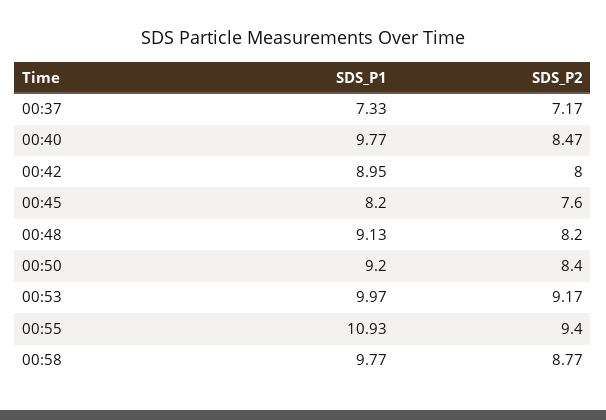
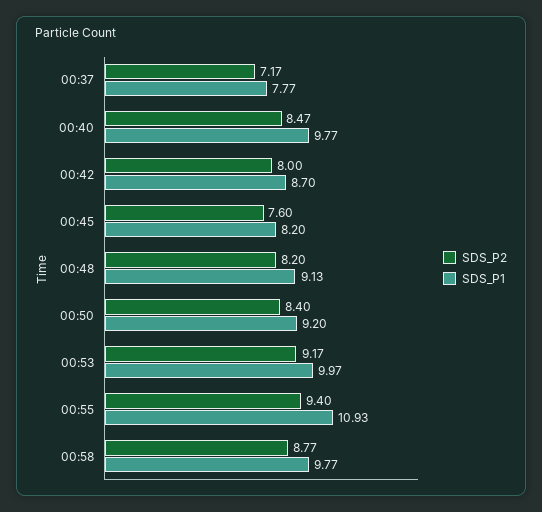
  {
    "SDS_P1": {
-     "00:37": 7.33,
+     "00:37": 7.77,
      "00:40": 9.77,
-     "00:42": 8.95,
+     "00:42": 8.7,
      "00:45": 8.2,
      "00:48": 9.13,
      "00:50": 9.2,
      "00:53": 9.97,
      "00:55": 10.93,
      "00:58": 9.77
    },
    "SDS_P2": {
      "00:37": 7.17,
      "00:40": 8.47,
      "00:42": 8,
      "00:45": 7.6,
      "00:48": 8.2,
      "00:50": 8.4,
      "00:53": 9.17,
      "00:55": 9.4,
      "00:58": 8.77
    }
  }

